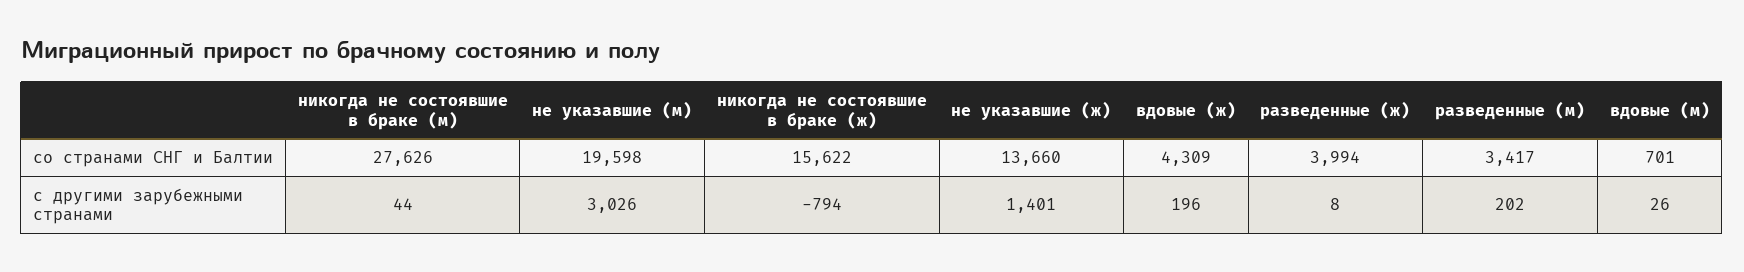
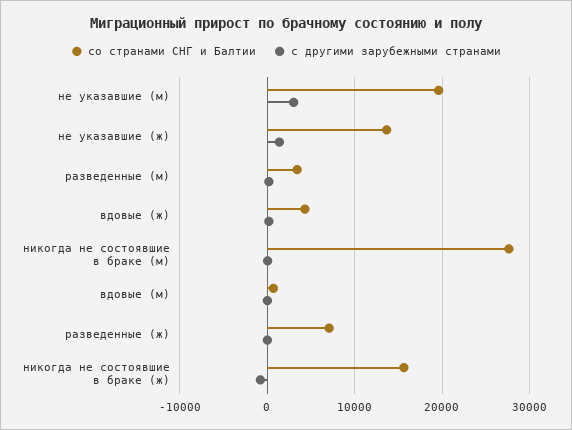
  {
    "со странами СНГ и Балтии": {
      "никогда не состоявшие в браке (м)": 27626,
      "не указавшие (м)": 19598,
      "никогда не состоявшие в браке (ж)": 15622,
      "не указавшие (ж)": 13660,
      "вдовые (ж)": 4309,
-     "разведенные (ж)": 3994,
+     "разведенные (ж)": 7000,
      "разведенные (м)": 3417,
      "вдовые (м)": 701
    },
    "с другими зарубежными странами": {
      "никогда не состоявшие в браке (м)": 44,
      "не указавшие (м)": 3026,
      "никогда не состоявшие в браке (ж)": -794,
      "не указавшие (ж)": 1401,
      "вдовые (ж)": 196,
      "разведенные (ж)": 8,
      "разведенные (м)": 202,
      "вдовые (м)": 26
    }
  }

